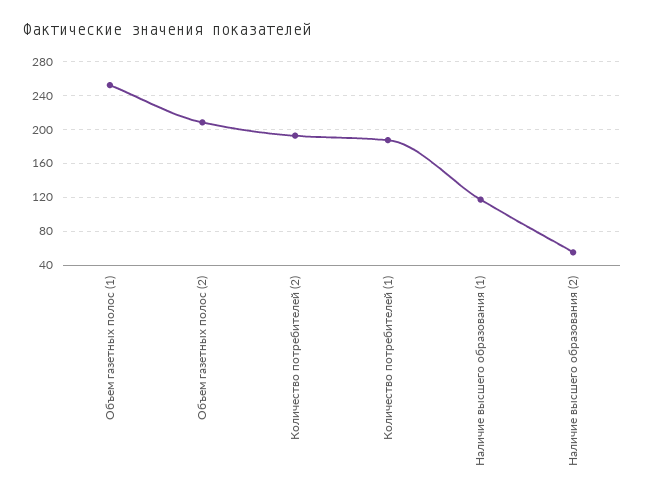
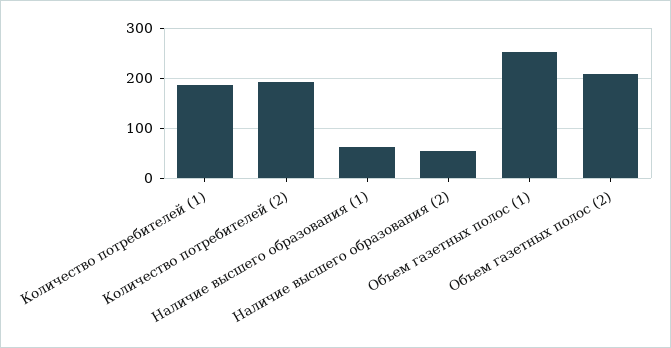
  {
    "Объем газетных полос (1)": 250,
    "Объем газетных полос (2)": 210,
    "Количество потребителей (2)": 190,
    "Количество потребителей (1)": 190,
-   "Наличие высшего образования (1)": 120,
+   "Наличие высшего образования (1)": 60,
    "Наличие высшего образования (2)": 60
  }

